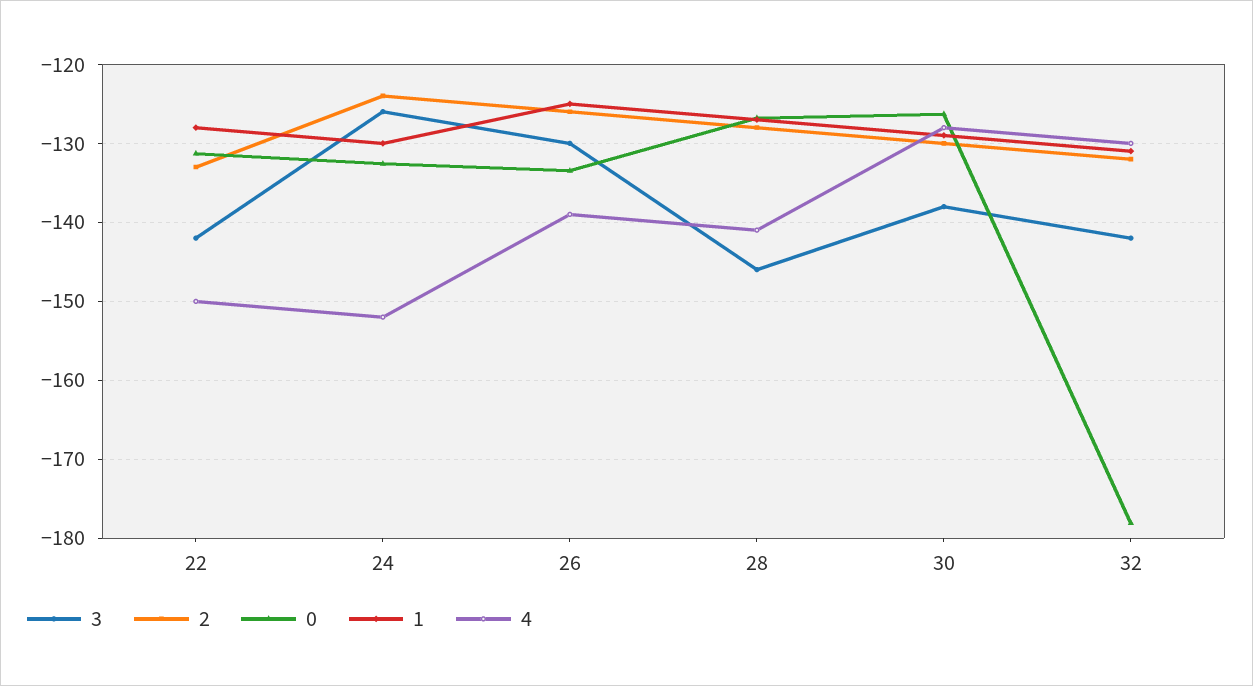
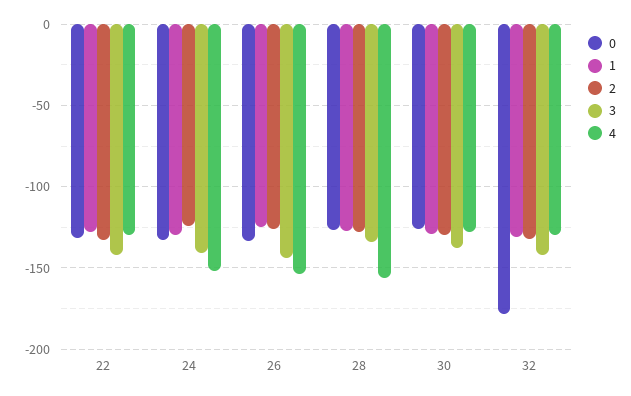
  {
    "3": {
      "22": -142,
-     "24": -126,
+     "24": -140,
-     "26": -130,
+     "26": -145,
-     "28": -146,
+     "28": -135,
      "30": -138,
      "32": -142
    },
    "2": {
      "22": -133,
      "24": -124,
      "26": -126,
      "28": -128,
      "30": -130,
      "32": -132
    },
    "0": {
      "22": -131,
      "24": -133,
      "26": -134,
      "28": -127,
      "30": -126,
      "32": -178
    },
    "1": {
      "22": -128,
      "24": -130,
      "26": -125,
      "28": -127,
      "30": -129,
      "32": -131
    },
    "4": {
-     "22": -150,
+     "22": -130,
      "24": -152,
-     "26": -139,
+     "26": -155,
-     "28": -141,
+     "28": -155,
      "30": -128,
      "32": -130
    }
  }

